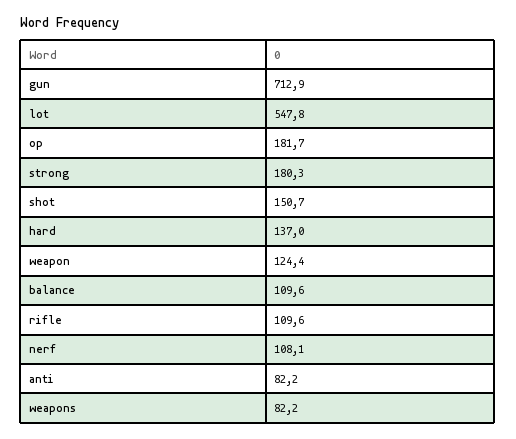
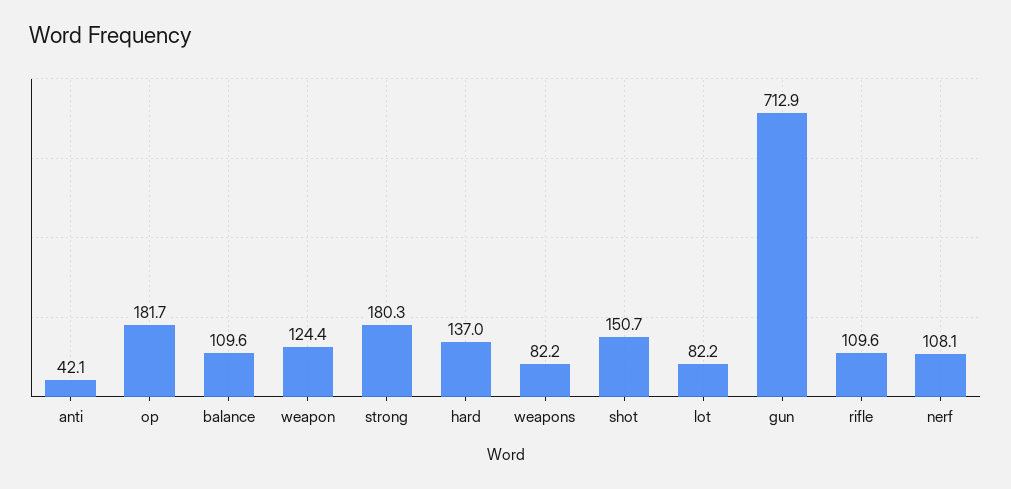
  {
    "gun": 712.9,
-   "lot": 547.8,
+   "lot": 82.2,
    "op": 181.7,
    "strong": 180.3,
    "shot": 150.7,
    "hard": 137,
    "weapon": 124.4,
    "balance": 109.6,
    "rifle": 109.6,
    "nerf": 108.1,
-   "anti": 82.2,
+   "anti": 42.1,
    "weapons": 82.2
  }

